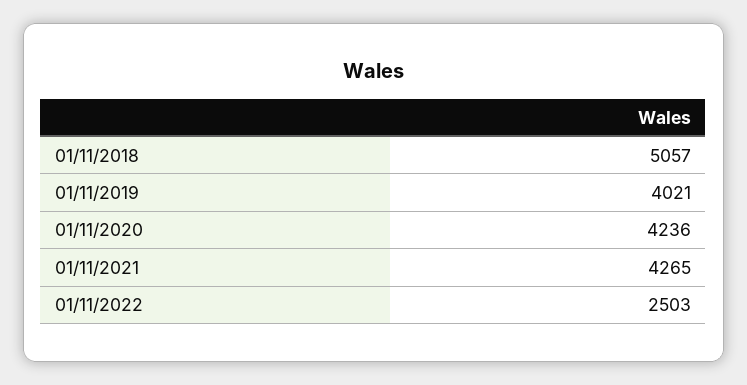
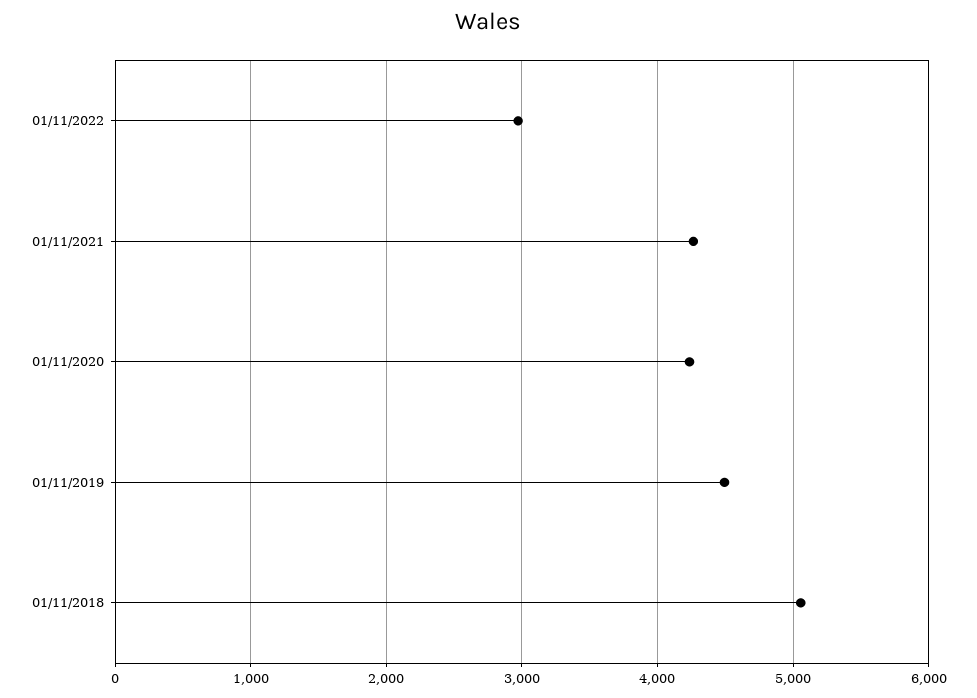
  {
    "01/11/2018": 5057,
-   "01/11/2019": 4021,
+   "01/11/2019": 4500,
    "01/11/2020": 4236,
    "01/11/2021": 4265,
-   "01/11/2022": 2503
+   "01/11/2022": 3000
  }

